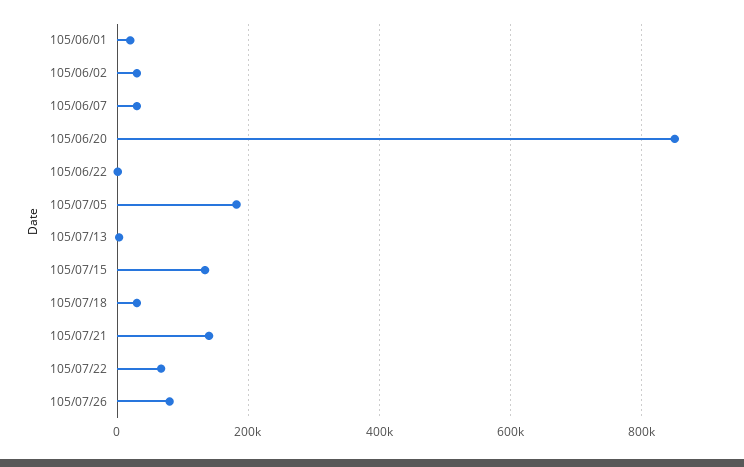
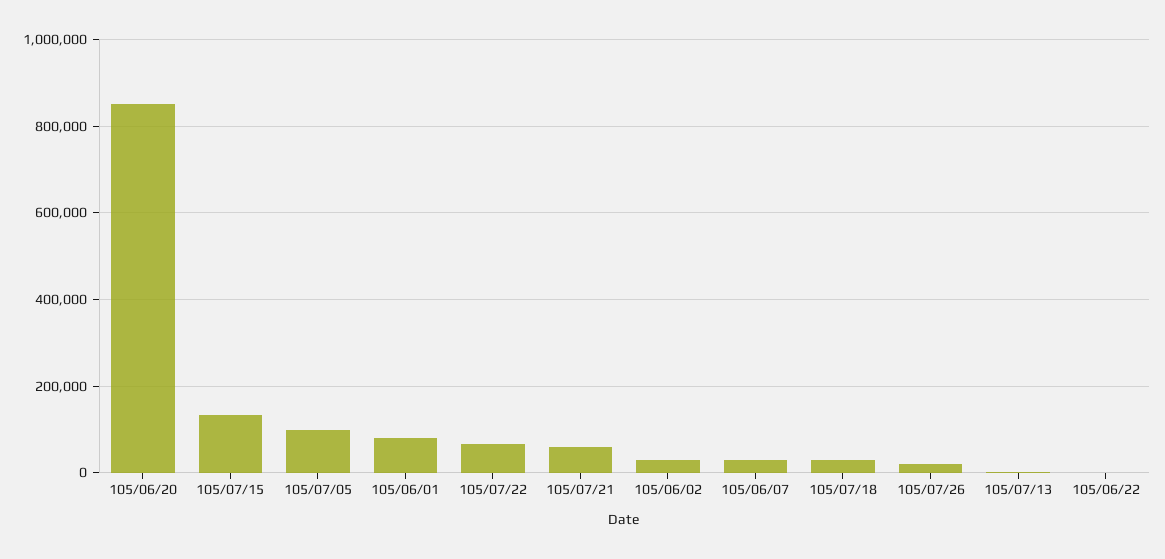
  {
-   "105/06/01": 20000,
+   "105/06/01": 80000,
    "105/06/02": 40000,
    "105/06/07": 40000,
    "105/06/20": 860000,
    "105/06/22": 0,
-   "105/07/05": 180000,
+   "105/07/05": 100000,
    "105/07/13": 0,
    "105/07/15": 140000,
    "105/07/18": 40000,
-   "105/07/21": 140000,
+   "105/07/21": 60000,
    "105/07/22": 60000,
-   "105/07/26": 80000
+   "105/07/26": 20000
  }

